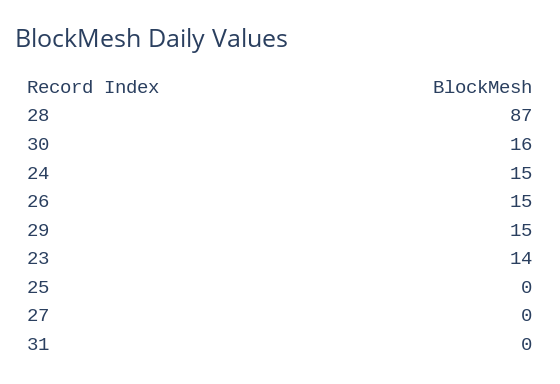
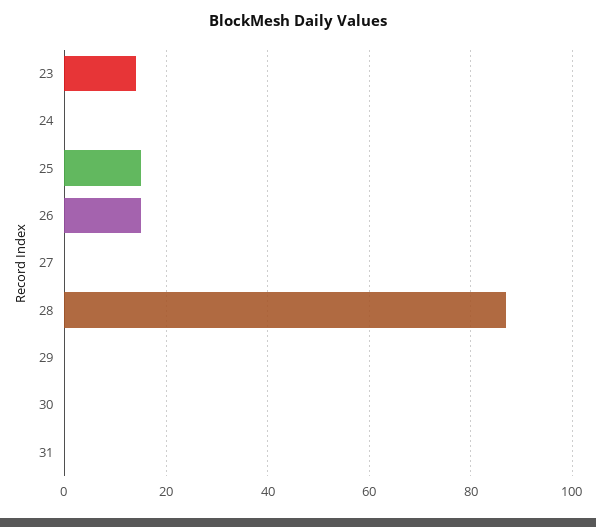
  {
    "28": 87,
-   "30": 16,
+   "30": 0,
-   "24": 15,
+   "24": 0,
    "26": 15,
-   "29": 15,
+   "29": 0,
    "23": 14,
-   "25": 0,
+   "25": 15,
    "27": 0,
    "31": 0
  }

